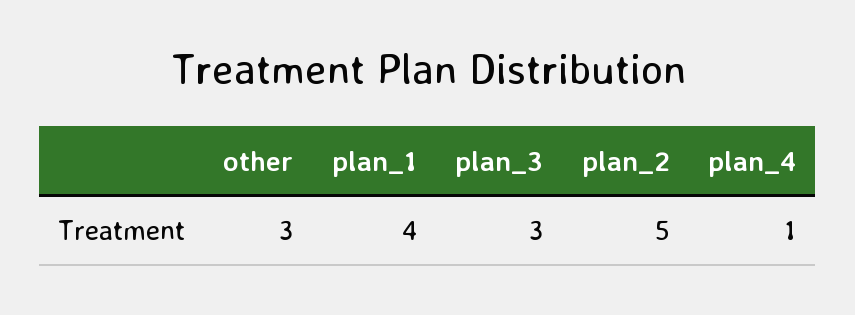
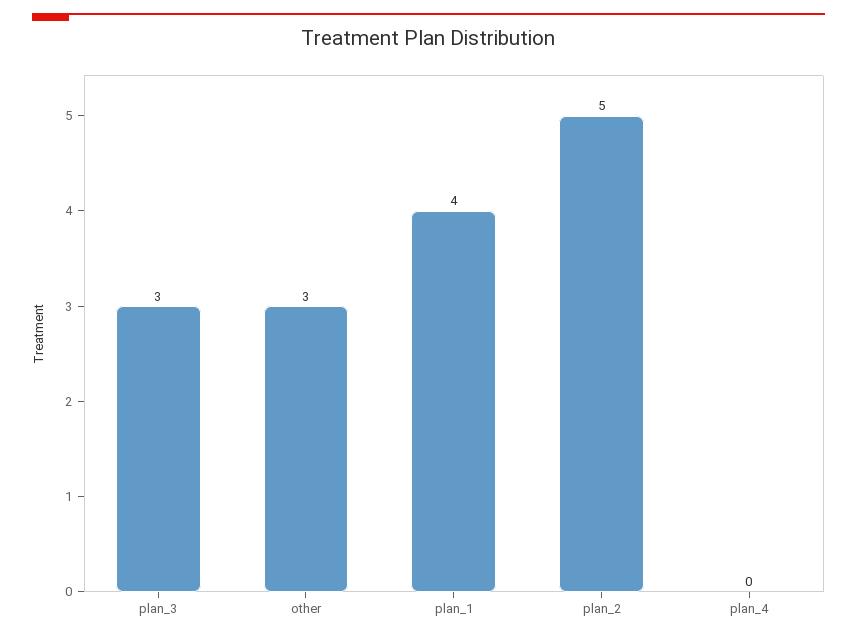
  {
    "other": 3,
    "plan_1": 4,
    "plan_3": 3,
    "plan_2": 5,
-   "plan_4": 1
+   "plan_4": 0
  }

